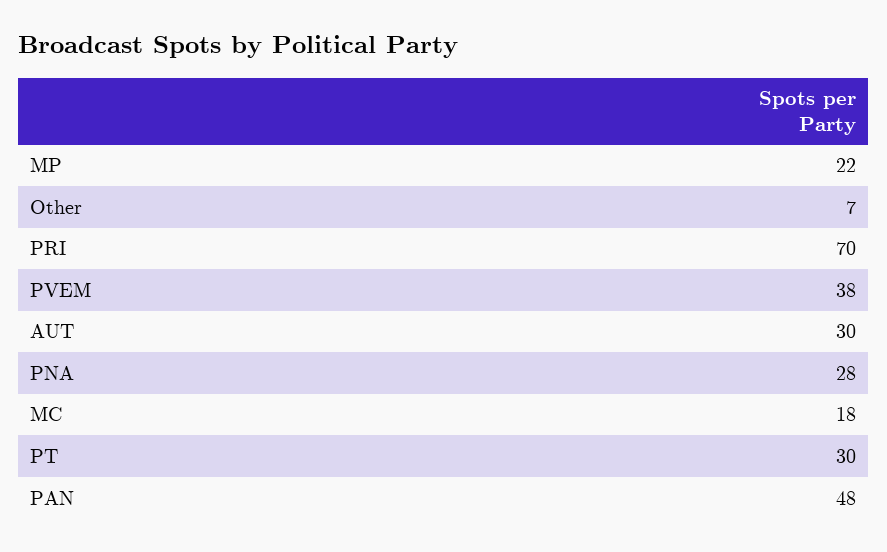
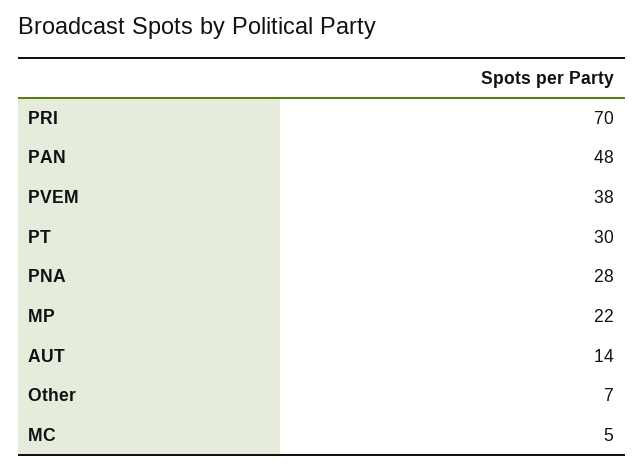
  {
    "MP": 22,
    "Other": 7,
    "PRI": 70,
    "PVEM": 38,
-   "AUT": 30,
+   "AUT": 14,
    "PNA": 28,
-   "MC": 18,
+   "MC": 5,
    "PT": 30,
    "PAN": 48
  }

